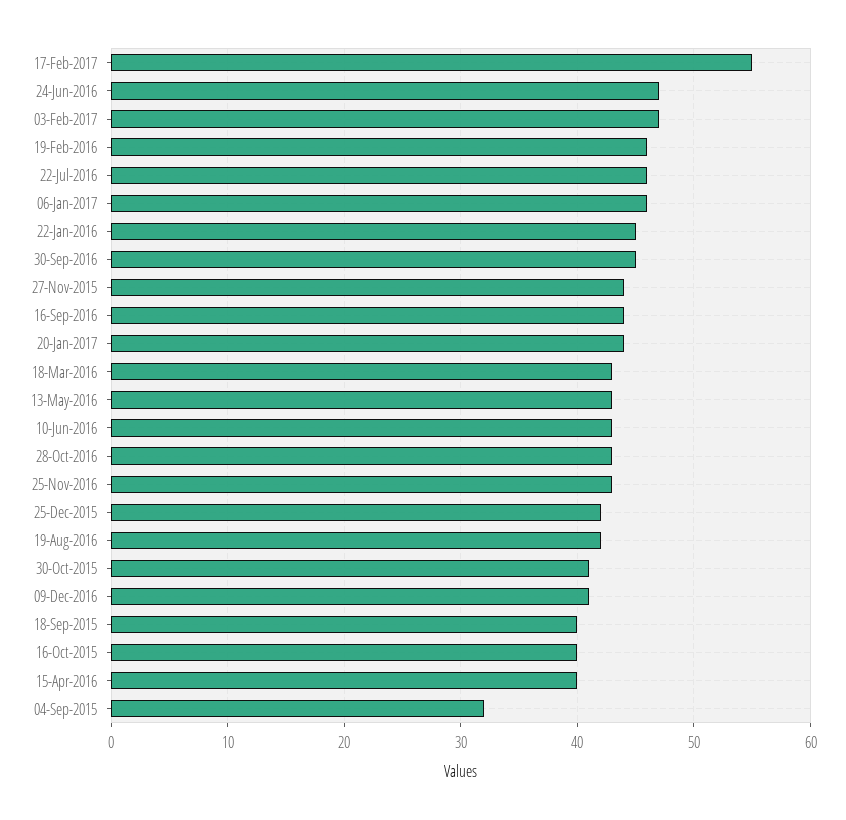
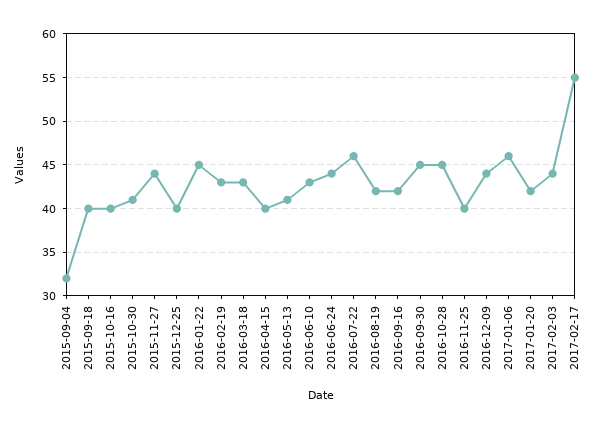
  {
    "17-Feb-2017": 55,
-   "24-Jun-2016": 47,
+   "24-Jun-2016": 44,
-   "03-Feb-2017": 47,
+   "03-Feb-2017": 44,
-   "19-Feb-2016": 46,
+   "19-Feb-2016": 43,
    "22-Jul-2016": 46,
    "06-Jan-2017": 46,
    "22-Jan-2016": 45,
    "30-Sep-2016": 45,
    "27-Nov-2015": 44,
-   "16-Sep-2016": 44,
+   "16-Sep-2016": 42,
-   "20-Jan-2017": 44,
+   "20-Jan-2017": 42,
    "18-Mar-2016": 43,
-   "13-May-2016": 43,
+   "13-May-2016": 41,
    "10-Jun-2016": 43,
-   "28-Oct-2016": 43,
+   "28-Oct-2016": 45,
-   "25-Nov-2016": 43,
+   "25-Nov-2016": 40,
-   "25-Dec-2015": 42,
+   "25-Dec-2015": 40,
    "19-Aug-2016": 42,
    "30-Oct-2015": 41,
-   "09-Dec-2016": 41,
+   "09-Dec-2016": 44,
    "18-Sep-2015": 40,
    "16-Oct-2015": 40,
    "15-Apr-2016": 40,
    "04-Sep-2015": 32
  }

